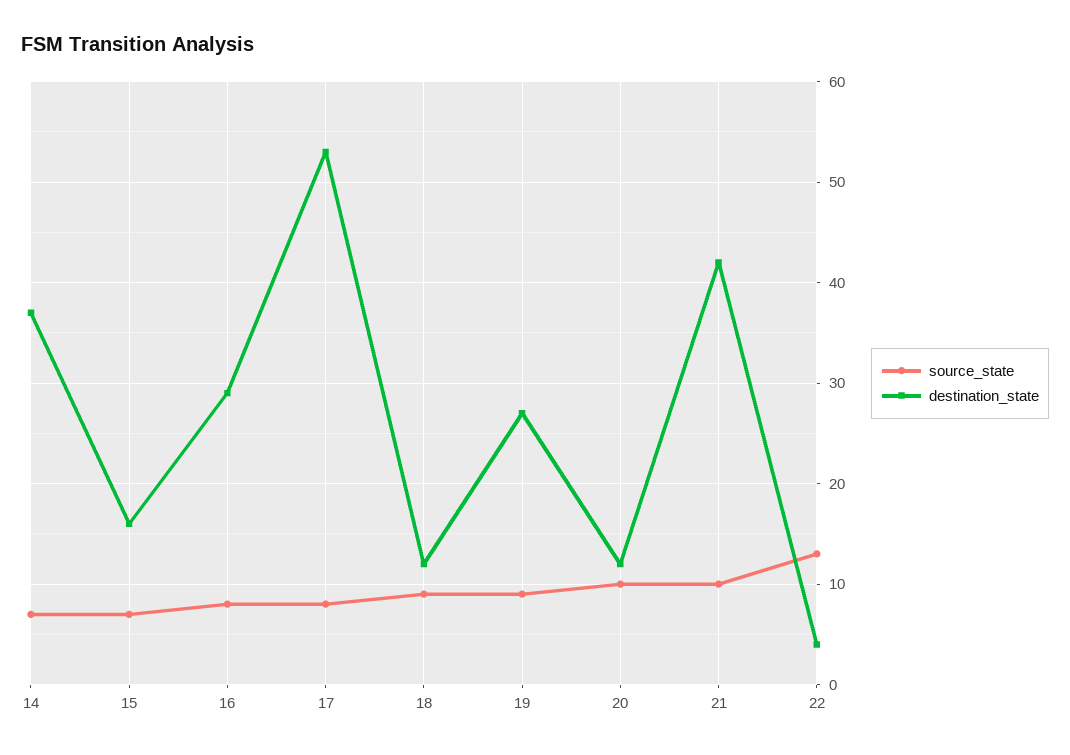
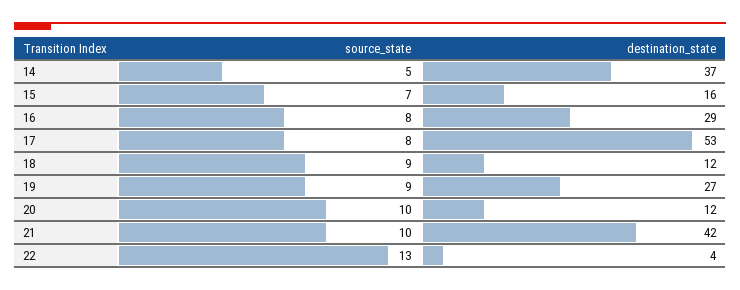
  {
    "source_state": {
-     "14": 7,
+     "14": 5,
      "15": 7,
      "16": 8,
      "17": 8,
      "18": 9,
      "19": 9,
      "20": 10,
      "21": 10,
      "22": 13
    },
    "destination_state": {
      "14": 37,
      "15": 16,
      "16": 29,
      "17": 53,
      "18": 12,
      "19": 27,
      "20": 12,
      "21": 42,
      "22": 4
    }
  }

